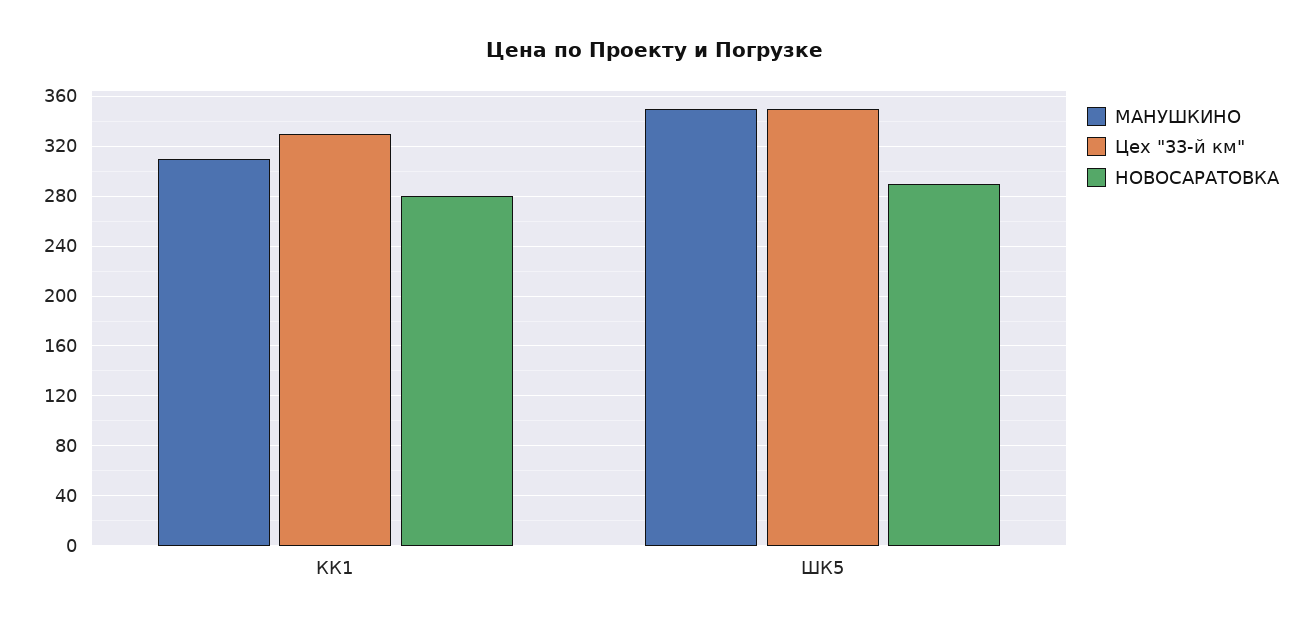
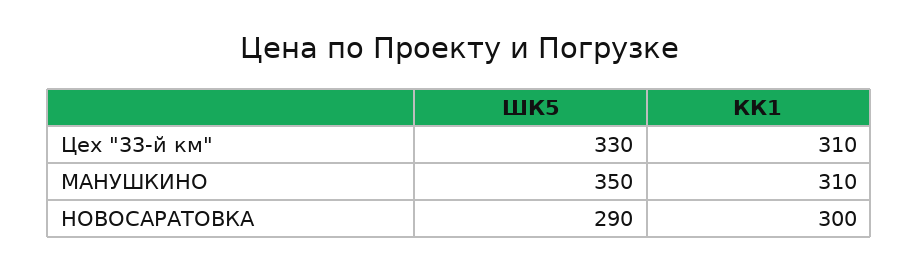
  {
    "МАНУШКИНО": {
      "КК1": 310,
      "ШК5": 350
    },
    "Цех \"33-й км\"": {
-     "КК1": 330,
+     "КК1": 310,
-     "ШК5": 350
+     "ШК5": 330
    },
    "НОВОСАРАТОВКА": {
-     "КК1": 280,
+     "КК1": 300,
      "ШК5": 290
    }
  }

